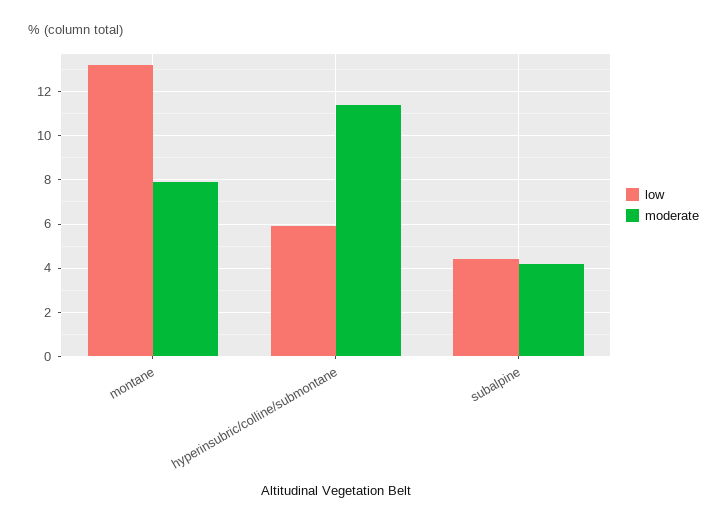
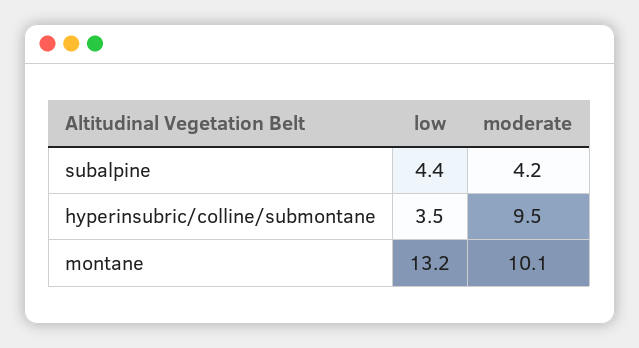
  {
    "low": {
      "montane": 13.2,
-     "hyperinsubric/colline/submontane": 6,
+     "hyperinsubric/colline/submontane": 3.5,
      "subalpine": 4.4
    },
    "moderate": {
-     "montane": 8,
+     "montane": 10.1,
-     "hyperinsubric/colline/submontane": 11.5,
+     "hyperinsubric/colline/submontane": 9.5,
      "subalpine": 4.2
    }
  }

